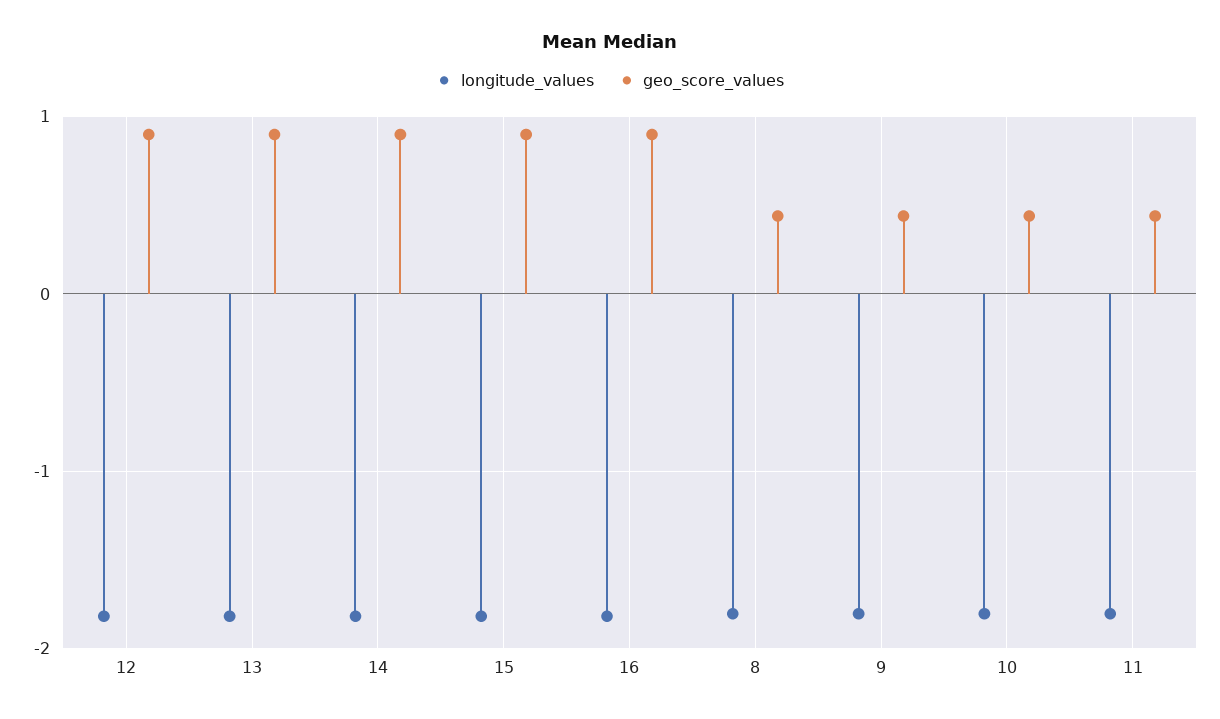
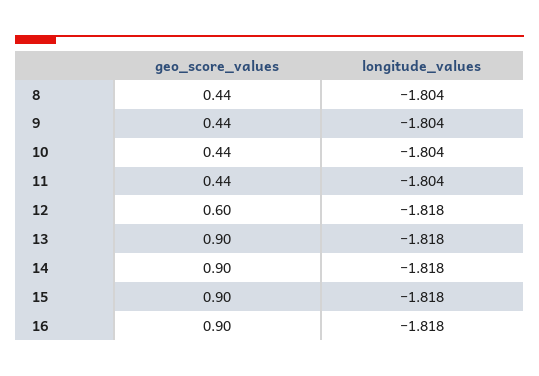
  {
    "longitude_values": {
      "12": -1.818,
      "13": -1.818,
      "14": -1.818,
      "15": -1.818,
      "16": -1.818,
      "8": -1.804,
      "9": -1.804,
      "10": -1.804,
      "11": -1.804
    },
    "geo_score_values": {
-     "12": 0.9,
+     "12": 0.6,
      "13": 0.9,
      "14": 0.9,
      "15": 0.9,
      "16": 0.9,
      "8": 0.44,
      "9": 0.44,
      "10": 0.44,
      "11": 0.44
    }
  }

